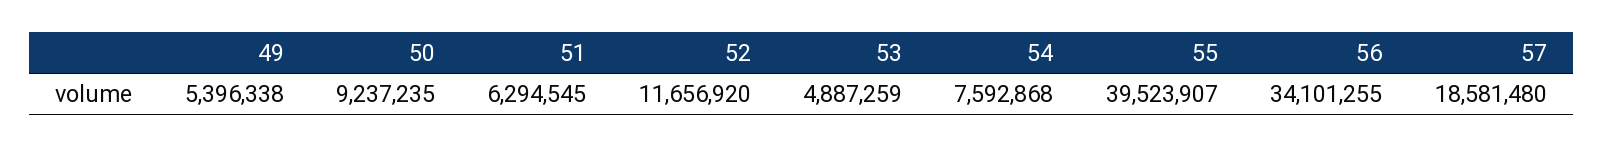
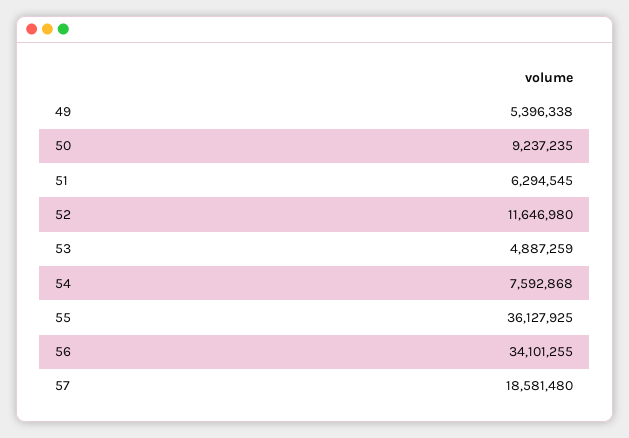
  {
    "49": 5396338,
    "50": 9237235,
    "51": 6294545,
-   "52": 11656920,
+   "52": 11646980,
    "53": 4887259,
    "54": 7592868,
-   "55": 39523907,
+   "55": 36127925,
    "56": 34101255,
    "57": 18581480
  }

